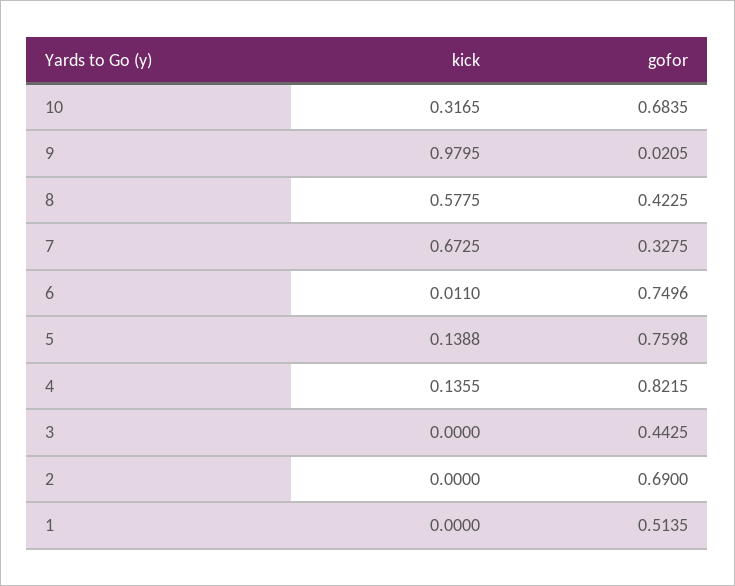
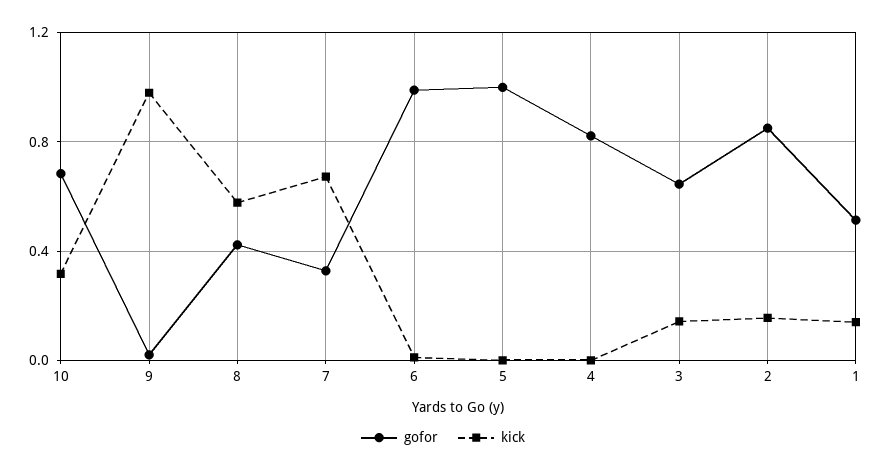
  {
    "kick": {
      "10": 0.3165,
      "9": 0.9795,
      "8": 0.5775,
      "7": 0.6725,
      "6": 0.011,
-     "5": 0.1388,
+     "5": 0,
-     "4": 0.1355,
+     "4": 0,
-     "3": 0,
+     "3": 0.15,
-     "2": 0,
+     "2": 0.15,
-     "1": 0
+     "1": 0.15
    },
    "gofor": {
      "10": 0.6835,
      "9": 0.0205,
      "8": 0.4225,
      "7": 0.3275,
-     "6": 0.7496,
+     "6": 1,
-     "5": 0.7598,
+     "5": 1,
      "4": 0.8215,
-     "3": 0.4425,
+     "3": 0.65,
-     "2": 0.69,
+     "2": 0.85,
      "1": 0.5135
    }
  }

